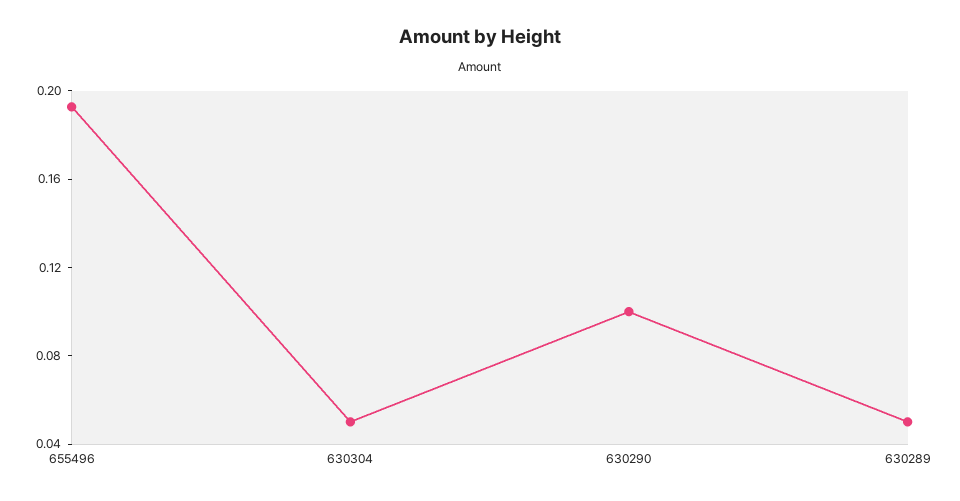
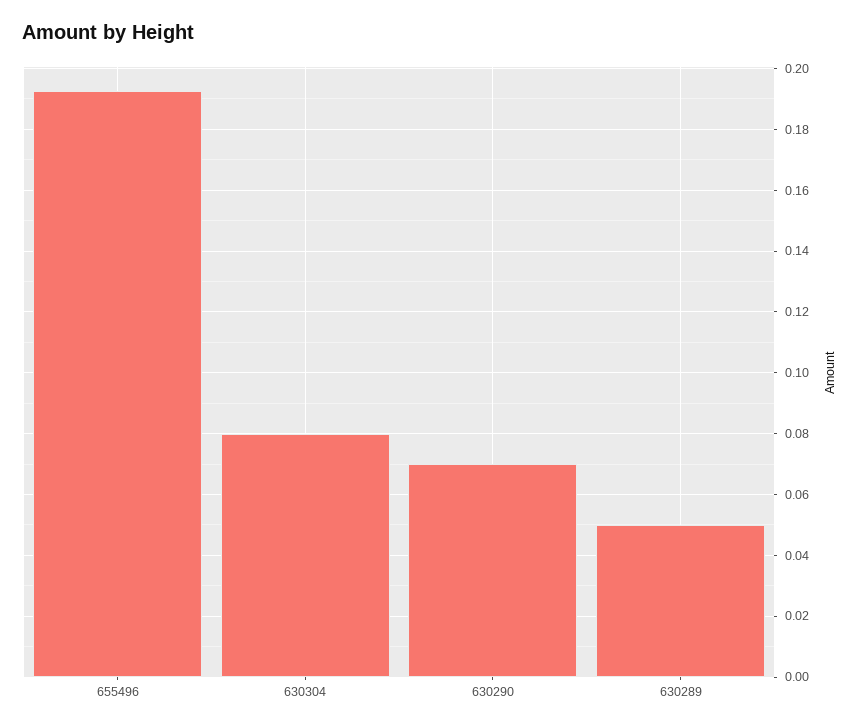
  {
    "655496": 0.192,
-   "630304": 0.05,
+   "630304": 0.08,
-   "630290": 0.1,
+   "630290": 0.07,
    "630289": 0.05
  }

